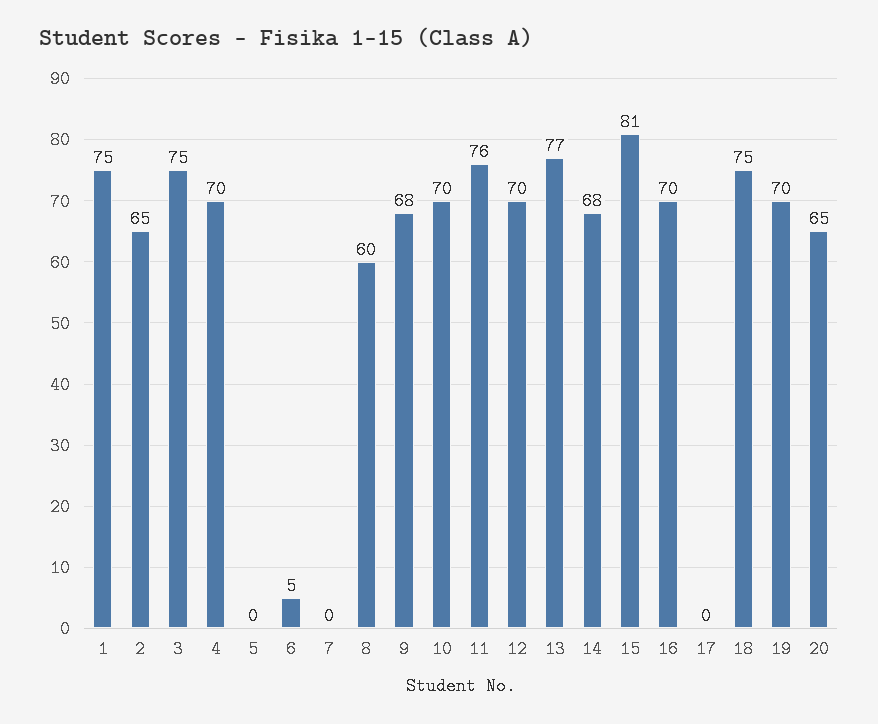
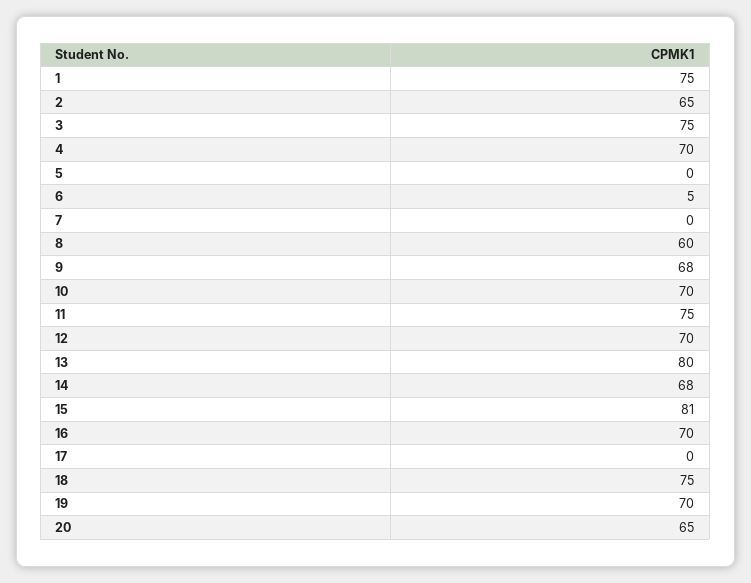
  {
    "1": 75,
    "2": 65,
    "3": 75,
    "4": 70,
    "5": 0,
    "6": 5,
    "7": 0,
    "8": 60,
    "9": 68,
    "10": 70,
-   "11": 76,
+   "11": 75,
    "12": 70,
-   "13": 77,
+   "13": 80,
    "14": 68,
    "15": 81,
    "16": 70,
    "17": 0,
    "18": 75,
    "19": 70,
    "20": 65
  }

